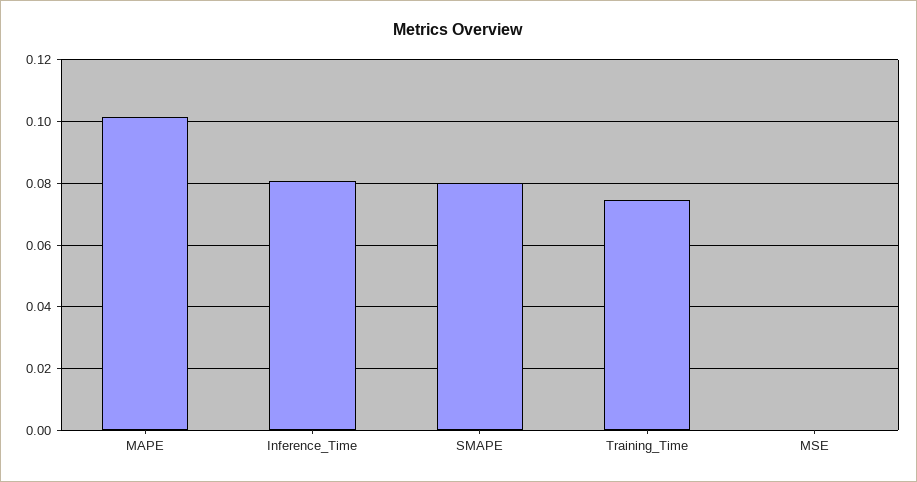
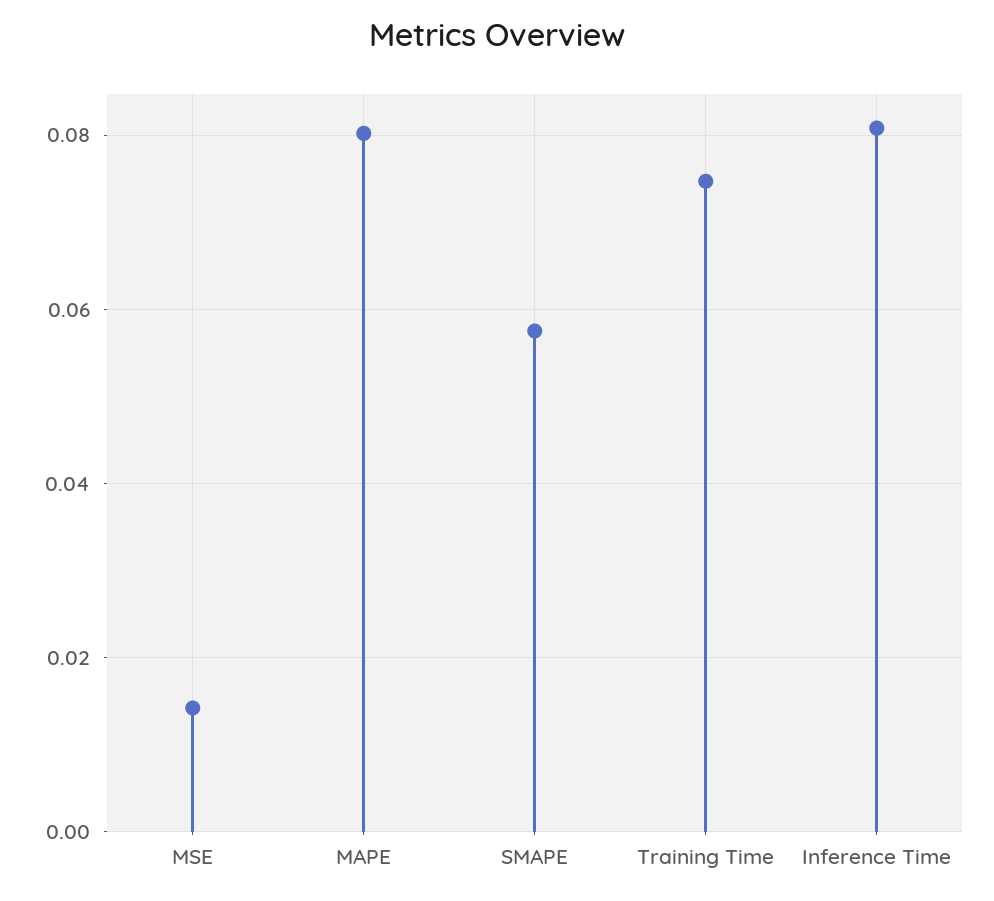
  {
-   "MAPE": 0.102,
+   "MAPE": 0.08,
    "Inference_Time": 0.08,
-   "SMAPE": 0.08,
+   "SMAPE": 0.058,
    "Training_Time": 0.074,
-   "MSE": 0
+   "MSE": 0.014
  }

